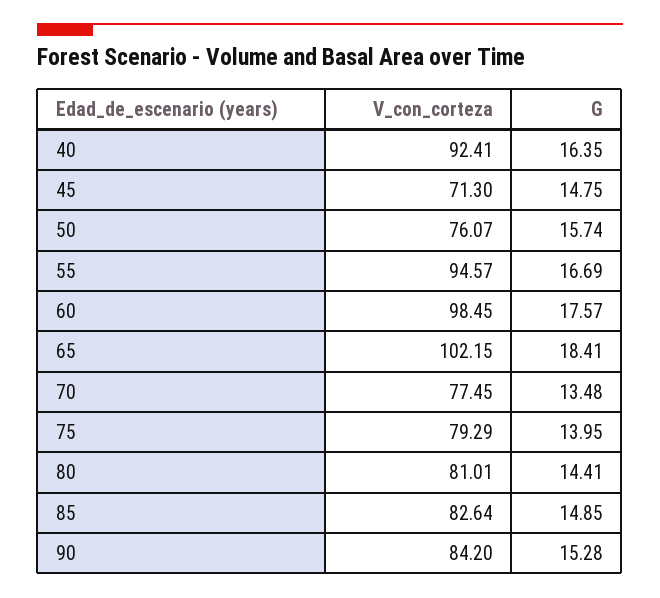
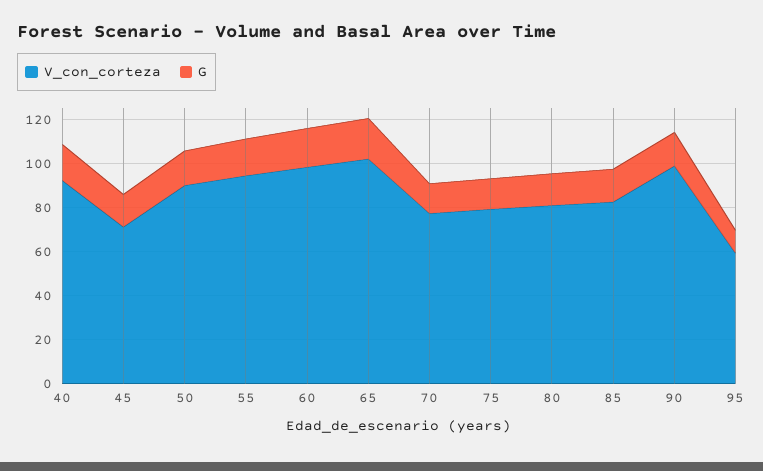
  {
    "V_con_corteza": {
      "40": 92.41,
      "45": 71.3,
-     "50": 76.07,
+     "50": 90,
      "55": 94.57,
      "60": 98.45,
      "65": 102.15,
      "70": 77.45,
      "75": 79.29,
      "80": 81.01,
      "85": 82.64,
-     "90": 84.2
+     "90": 100,
+     "95": 60
    },
    "G": {
      "40": 16.35,
      "45": 14.75,
      "50": 15.74,
      "55": 16.69,
      "60": 17.57,
      "65": 18.41,
      "70": 13.48,
      "75": 13.95,
      "80": 14.41,
      "85": 14.85,
-     "90": 15.28
+     "90": 15.28,
+     "95": 10
    }
  }

